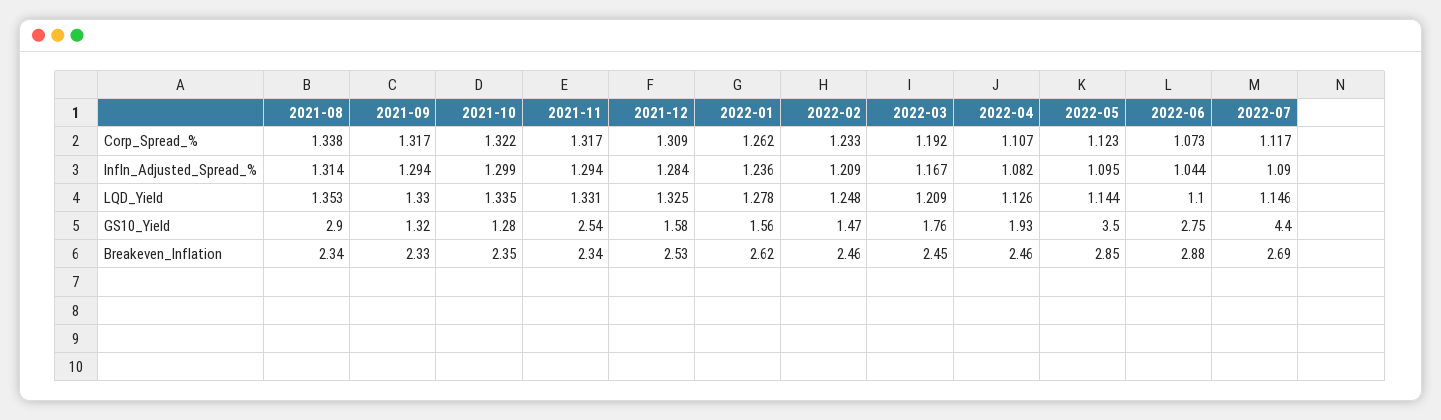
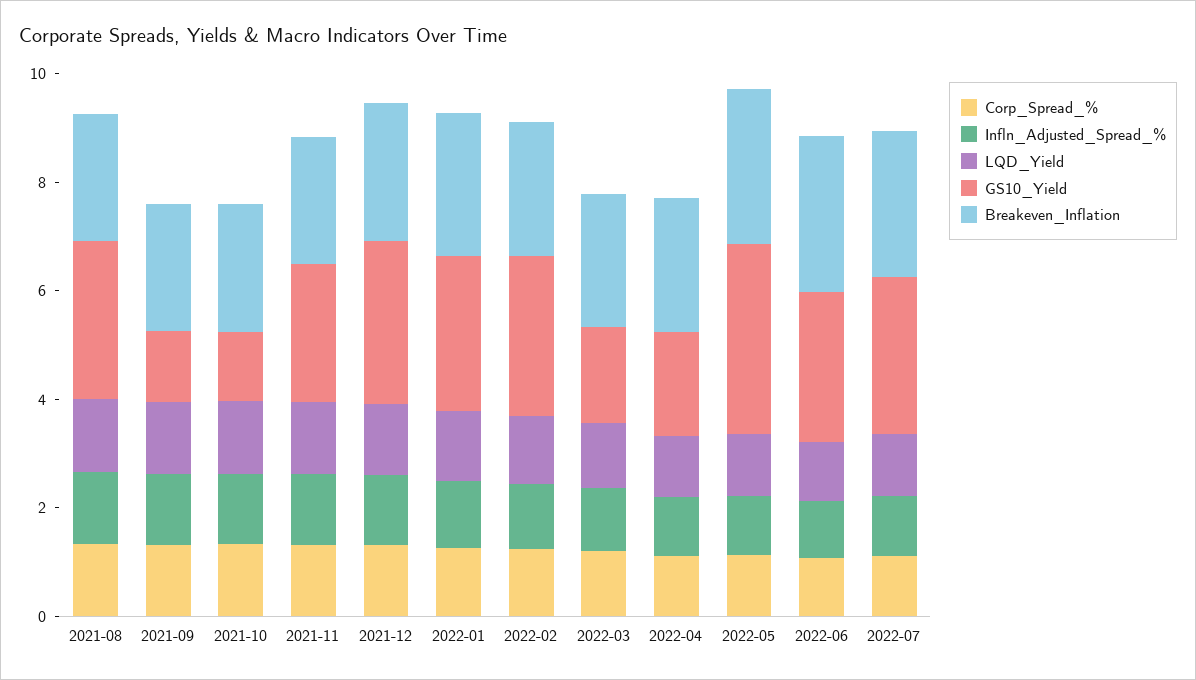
  {
    "Corp_Spread_%": {
      "2021-08": 1.338,
      "2021-09": 1.317,
      "2021-10": 1.322,
      "2021-11": 1.317,
      "2021-12": 1.309,
      "2022-01": 1.262,
      "2022-02": 1.233,
      "2022-03": 1.192,
      "2022-04": 1.107,
      "2022-05": 1.123,
      "2022-06": 1.073,
      "2022-07": 1.117
    },
    "Infln_Adjusted_Spread_%": {
      "2021-08": 1.314,
      "2021-09": 1.294,
      "2021-10": 1.299,
      "2021-11": 1.294,
      "2021-12": 1.284,
      "2022-01": 1.236,
      "2022-02": 1.209,
      "2022-03": 1.167,
      "2022-04": 1.082,
      "2022-05": 1.095,
      "2022-06": 1.044,
      "2022-07": 1.09
    },
    "LQD_Yield": {
      "2021-08": 1.353,
      "2021-09": 1.33,
      "2021-10": 1.335,
      "2021-11": 1.331,
      "2021-12": 1.325,
      "2022-01": 1.278,
      "2022-02": 1.248,
      "2022-03": 1.209,
      "2022-04": 1.126,
      "2022-05": 1.144,
      "2022-06": 1.1,
      "2022-07": 1.146
    },
    "GS10_Yield": {
      "2021-08": 2.9,
      "2021-09": 1.32,
      "2021-10": 1.28,
      "2021-11": 2.54,
-     "2021-12": 1.58,
+     "2021-12": 3,
-     "2022-01": 1.56,
+     "2022-01": 3,
-     "2022-02": 1.47,
+     "2022-02": 3,
      "2022-03": 1.76,
      "2022-04": 1.93,
      "2022-05": 3.5,
      "2022-06": 2.75,
-     "2022-07": 4.4
+     "2022-07": 3
    },
    "Breakeven_Inflation": {
      "2021-08": 2.34,
      "2021-09": 2.33,
      "2021-10": 2.35,
      "2021-11": 2.34,
      "2021-12": 2.53,
      "2022-01": 2.62,
      "2022-02": 2.46,
      "2022-03": 2.45,
      "2022-04": 2.46,
      "2022-05": 2.85,
      "2022-06": 2.88,
      "2022-07": 2.69
    }
  }

